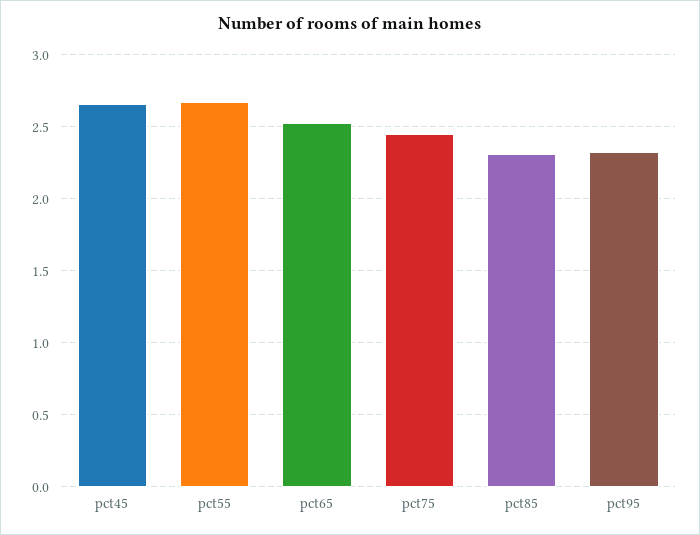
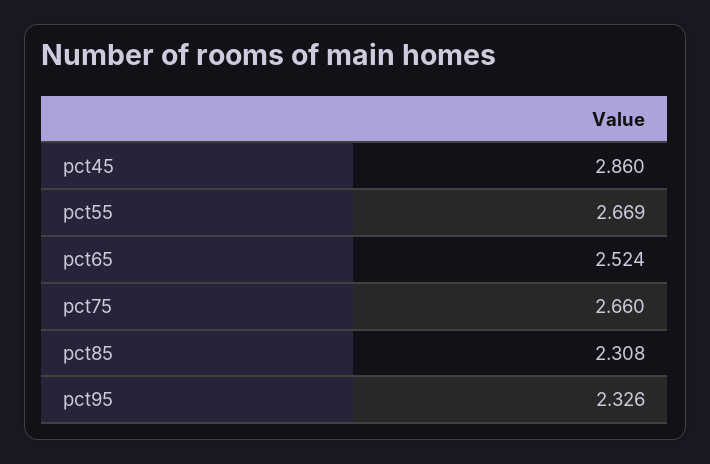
  {
-   "pct45": 2.65,
+   "pct45": 2.86,
    "pct55": 2.669,
    "pct65": 2.524,
-   "pct75": 2.45,
+   "pct75": 2.66,
    "pct85": 2.308,
    "pct95": 2.326
  }

